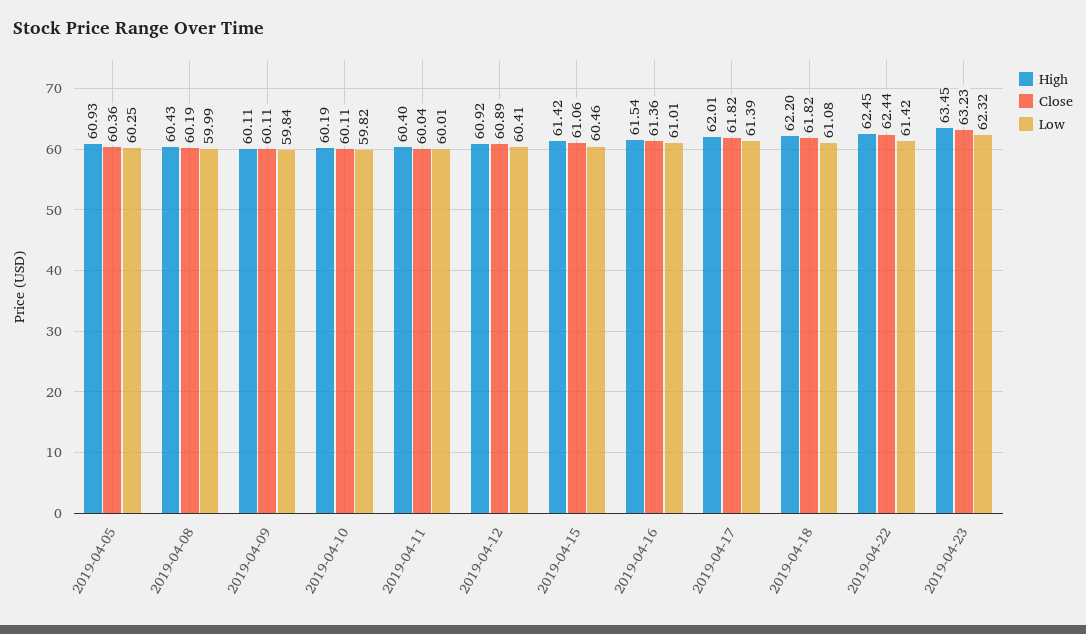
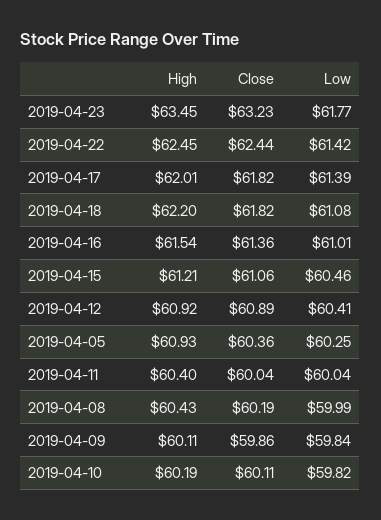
  {
    "High": {
      "2019-04-05": 60.93,
      "2019-04-08": 60.43,
      "2019-04-09": 60.11,
      "2019-04-10": 60.19,
      "2019-04-11": 60.4,
      "2019-04-12": 60.92,
-     "2019-04-15": 61.42,
+     "2019-04-15": 61.21,
      "2019-04-16": 61.54,
      "2019-04-17": 62.01,
      "2019-04-18": 62.2,
      "2019-04-22": 62.45,
      "2019-04-23": 63.45
    },
    "Close": {
      "2019-04-05": 60.36,
      "2019-04-08": 60.19,
-     "2019-04-09": 60.11,
+     "2019-04-09": 59.86,
      "2019-04-10": 60.11,
      "2019-04-11": 60.04,
      "2019-04-12": 60.89,
      "2019-04-15": 61.06,
      "2019-04-16": 61.36,
      "2019-04-17": 61.82,
      "2019-04-18": 61.82,
      "2019-04-22": 62.44,
      "2019-04-23": 63.23
    },
    "Low": {
      "2019-04-05": 60.25,
      "2019-04-08": 59.99,
      "2019-04-09": 59.84,
      "2019-04-10": 59.82,
-     "2019-04-11": 60.01,
+     "2019-04-11": 60.04,
      "2019-04-12": 60.41,
      "2019-04-15": 60.46,
      "2019-04-16": 61.01,
      "2019-04-17": 61.39,
      "2019-04-18": 61.08,
      "2019-04-22": 61.42,
-     "2019-04-23": 62.32
+     "2019-04-23": 61.77
    }
  }

